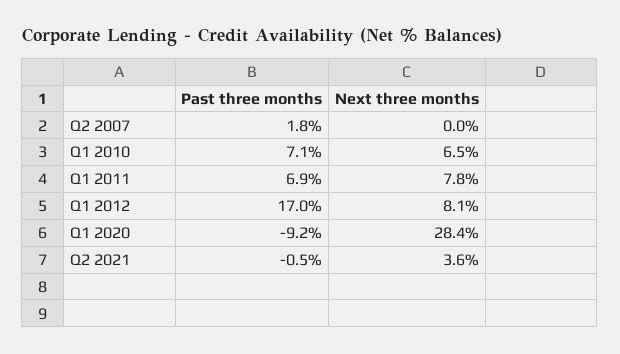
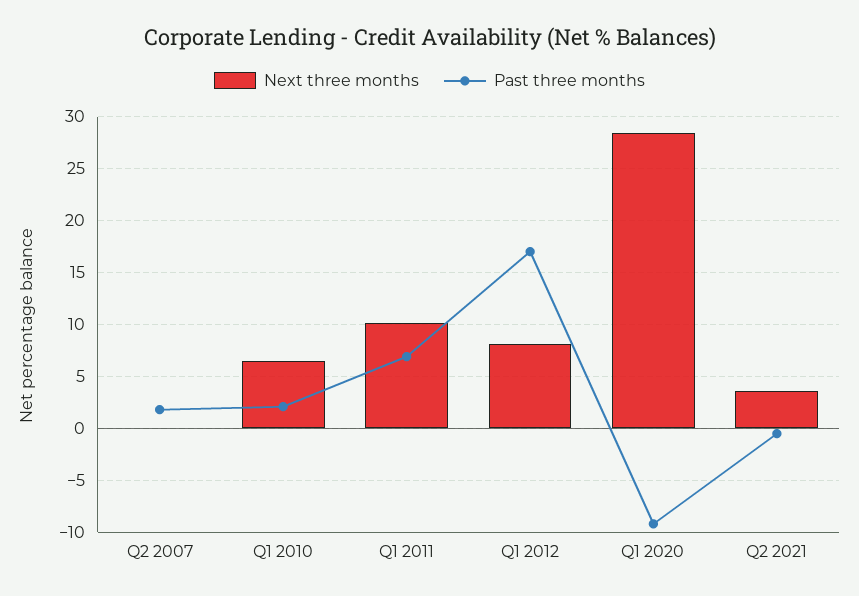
  {
    "Past three months": {
      "Q2 2007": 1.8,
-     "Q1 2010": 7.1,
+     "Q1 2010": 2,
      "Q1 2011": 6.9,
      "Q1 2012": 17,
      "Q1 2020": -9.2,
      "Q2 2021": -0.5
    },
    "Next three months": {
      "Q2 2007": 0,
      "Q1 2010": 6.5,
-     "Q1 2011": 7.8,
+     "Q1 2011": 10,
      "Q1 2012": 8.1,
      "Q1 2020": 28.4,
      "Q2 2021": 3.6
    }
  }

